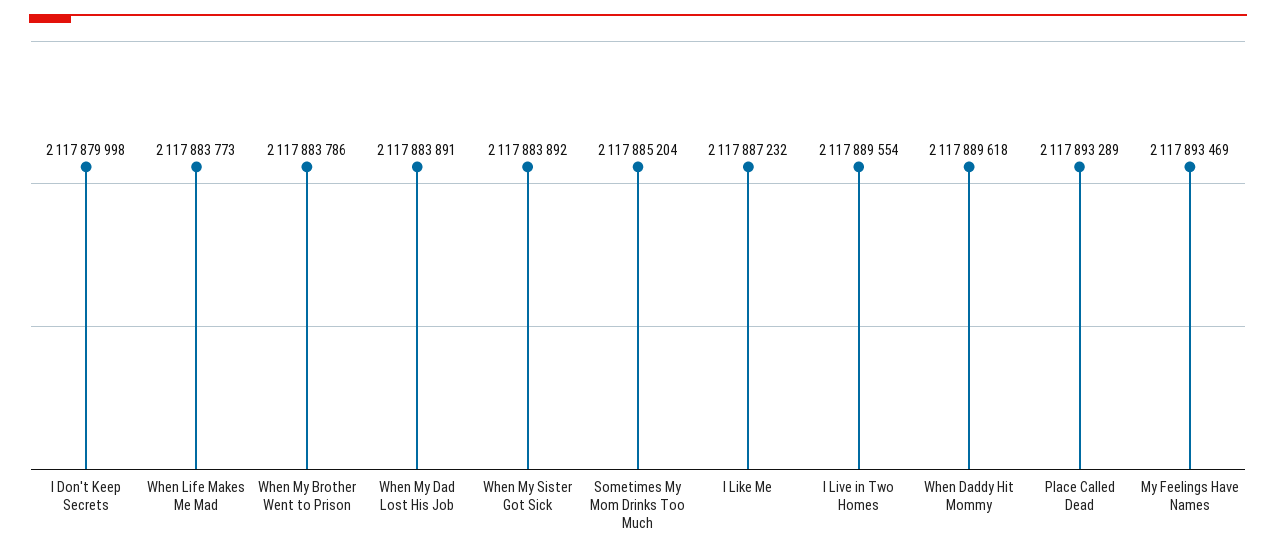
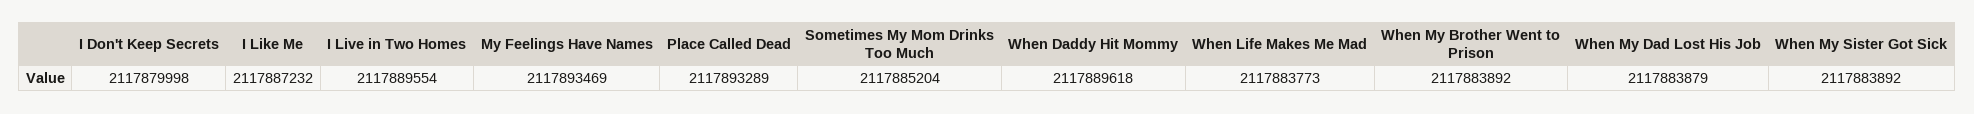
  {
    "I Don't Keep Secrets": 2117879998,
    "When Life Makes Me Mad": 2117883773,
-   "When My Brother Went to Prison": 2117883786,
+   "When My Brother Went to Prison": 2117883892,
-   "When My Dad Lost His Job": 2117883891,
+   "When My Dad Lost His Job": 2117883879,
    "When My Sister Got Sick": 2117883892,
    "Sometimes My Mom Drinks Too Much": 2117885204,
    "I Like Me": 2117887232,
    "I Live in Two Homes": 2117889554,
    "When Daddy Hit Mommy": 2117889618,
    "Place Called Dead": 2117893289,
    "My Feelings Have Names": 2117893469
  }

